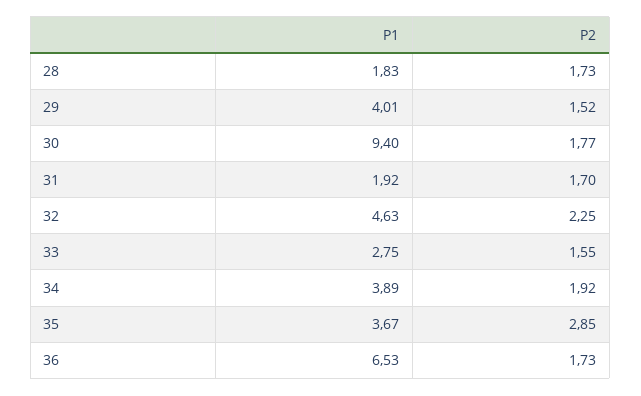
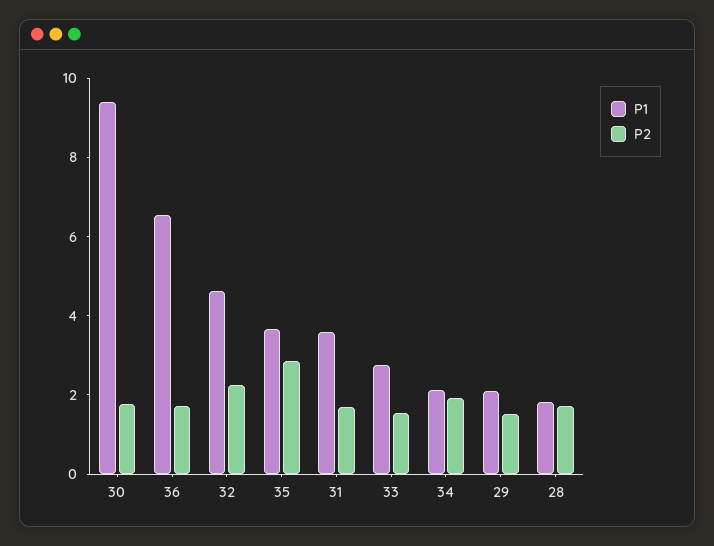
  {
    "P1": {
      "28": 1.83,
-     "29": 4.01,
+     "29": 2,
      "30": 9.4,
-     "31": 1.92,
+     "31": 3.5,
      "32": 4.63,
      "33": 2.75,
-     "34": 3.89,
+     "34": 2,
      "35": 3.67,
      "36": 6.53
    },
    "P2": {
      "28": 1.73,
      "29": 1.52,
      "30": 1.77,
      "31": 1.7,
      "32": 2.25,
      "33": 1.55,
      "34": 1.92,
      "35": 2.85,
      "36": 1.73
    }
  }

